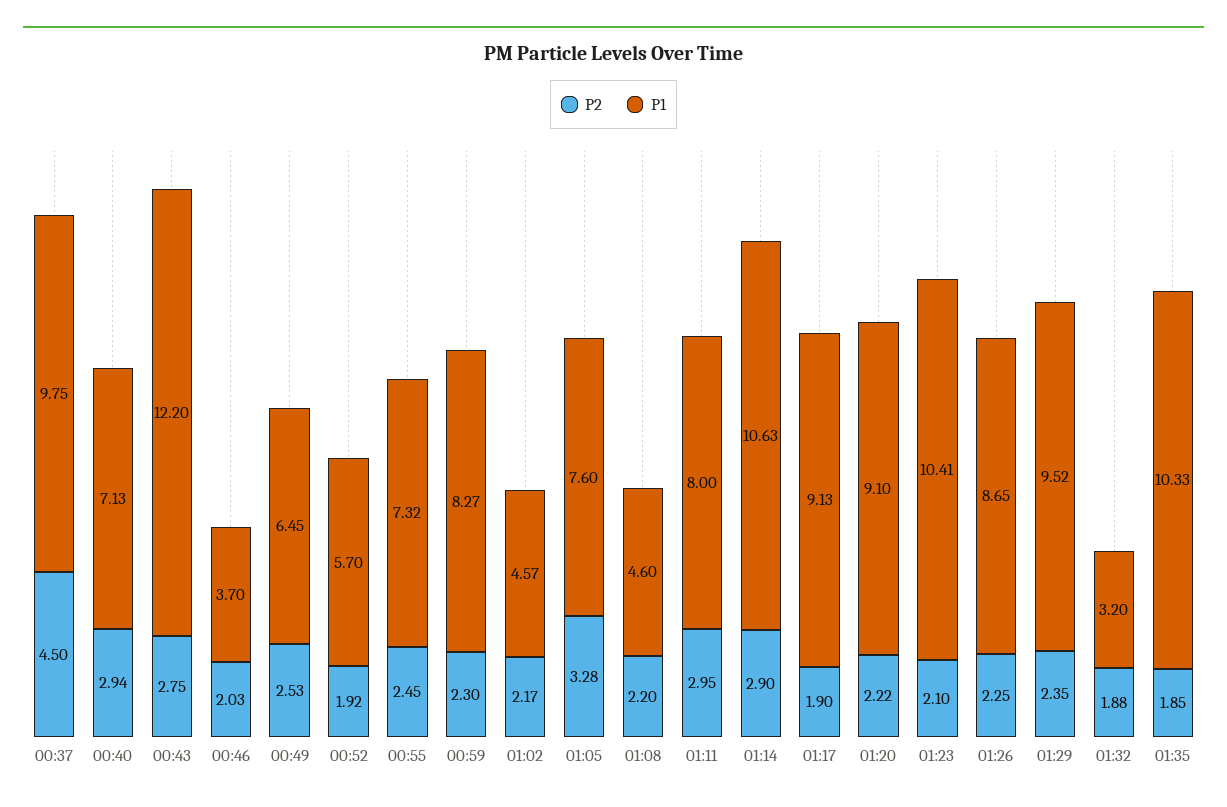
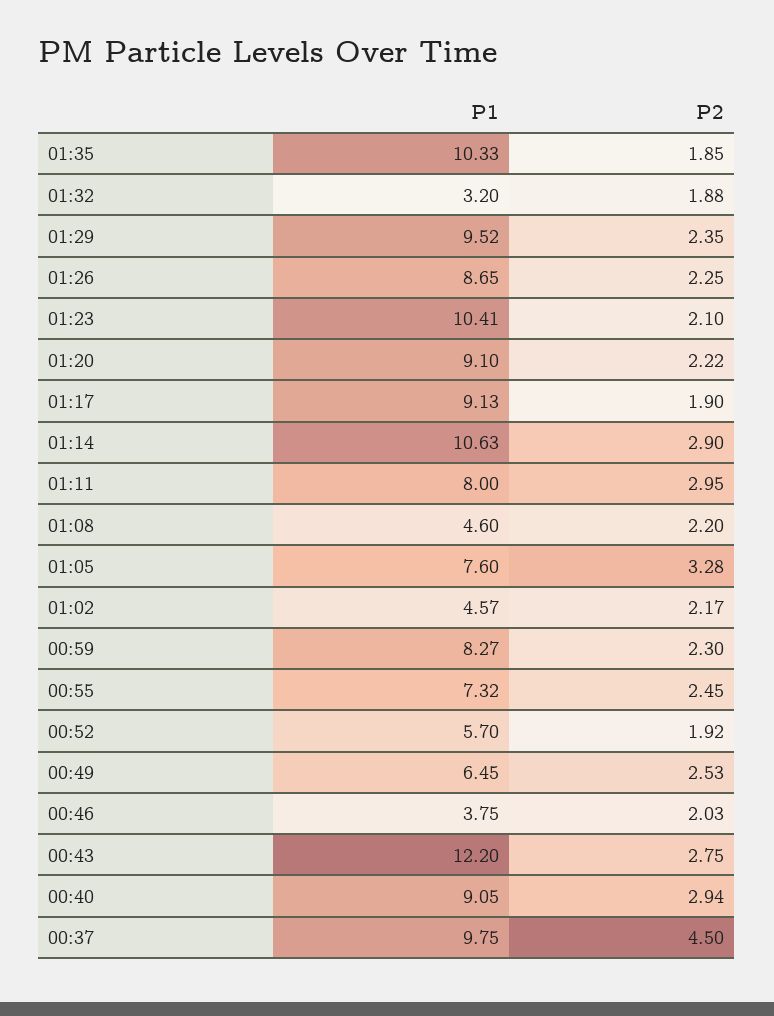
  {
    "P2": {
      "00:37": 4.5,
      "00:40": 2.94,
      "00:43": 2.75,
      "00:46": 2.03,
      "00:49": 2.53,
      "00:52": 1.92,
      "00:55": 2.45,
      "00:59": 2.3,
      "01:02": 2.17,
      "01:05": 3.28,
      "01:08": 2.2,
      "01:11": 2.95,
      "01:14": 2.9,
      "01:17": 1.9,
      "01:20": 2.22,
      "01:23": 2.1,
      "01:26": 2.25,
      "01:29": 2.35,
      "01:32": 1.88,
      "01:35": 1.85
    },
    "P1": {
      "00:37": 9.75,
-     "00:40": 7.13,
+     "00:40": 9.05,
      "00:43": 12.2,
-     "00:46": 3.7,
+     "00:46": 3.75,
      "00:49": 6.45,
      "00:52": 5.7,
      "00:55": 7.32,
      "00:59": 8.27,
      "01:02": 4.57,
      "01:05": 7.6,
      "01:08": 4.6,
      "01:11": 8,
      "01:14": 10.63,
      "01:17": 9.13,
      "01:20": 9.1,
      "01:23": 10.41,
      "01:26": 8.65,
      "01:29": 9.52,
      "01:32": 3.2,
      "01:35": 10.33
    }
  }

